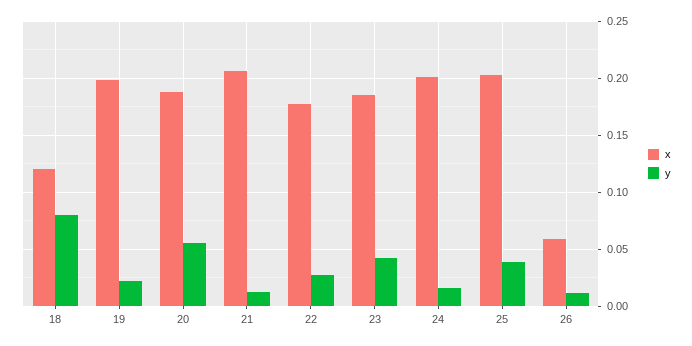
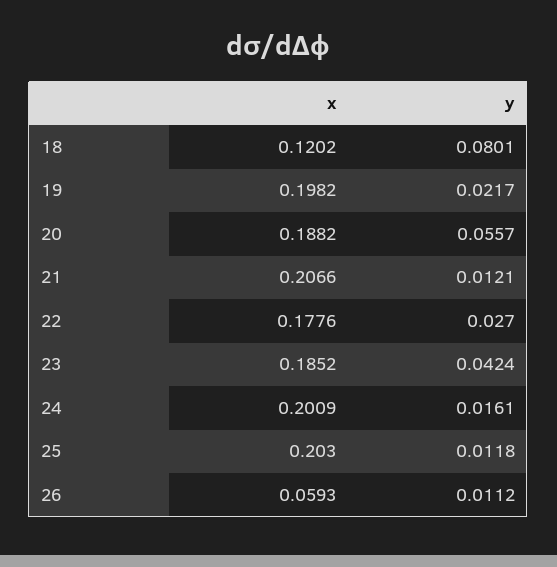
  {
    "x": {
      "18": 0.1202,
      "19": 0.1982,
      "20": 0.1882,
      "21": 0.2066,
      "22": 0.1776,
      "23": 0.1852,
      "24": 0.2009,
      "25": 0.203,
      "26": 0.0593
    },
    "y": {
      "18": 0.0801,
      "19": 0.0217,
      "20": 0.0557,
      "21": 0.0121,
      "22": 0.027,
      "23": 0.0424,
      "24": 0.0161,
-     "25": 0.04,
+     "25": 0.0118,
      "26": 0.0112
    }
  }

